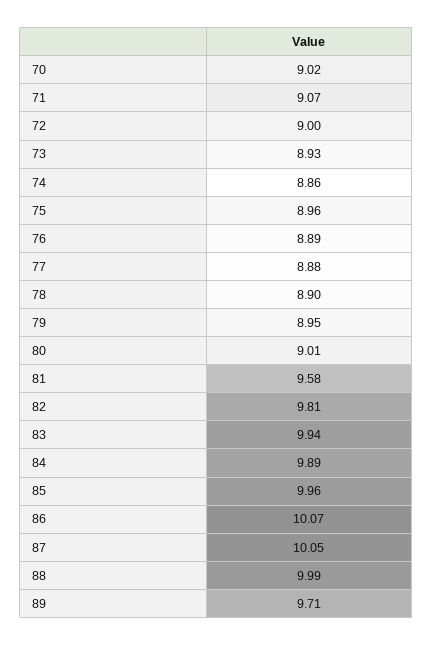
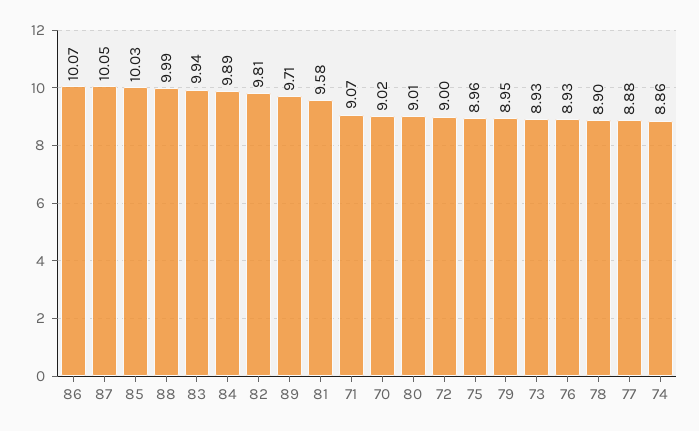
  {
    "70": 9.02,
    "71": 9.07,
    "72": 9,
    "73": 8.93,
    "74": 8.86,
    "75": 8.96,
-   "76": 8.89,
+   "76": 8.93,
    "77": 8.88,
    "78": 8.9,
    "79": 8.95,
    "80": 9.01,
    "81": 9.58,
    "82": 9.81,
    "83": 9.94,
    "84": 9.89,
-   "85": 9.96,
+   "85": 10.03,
    "86": 10.07,
    "87": 10.05,
    "88": 9.99,
    "89": 9.71
  }

